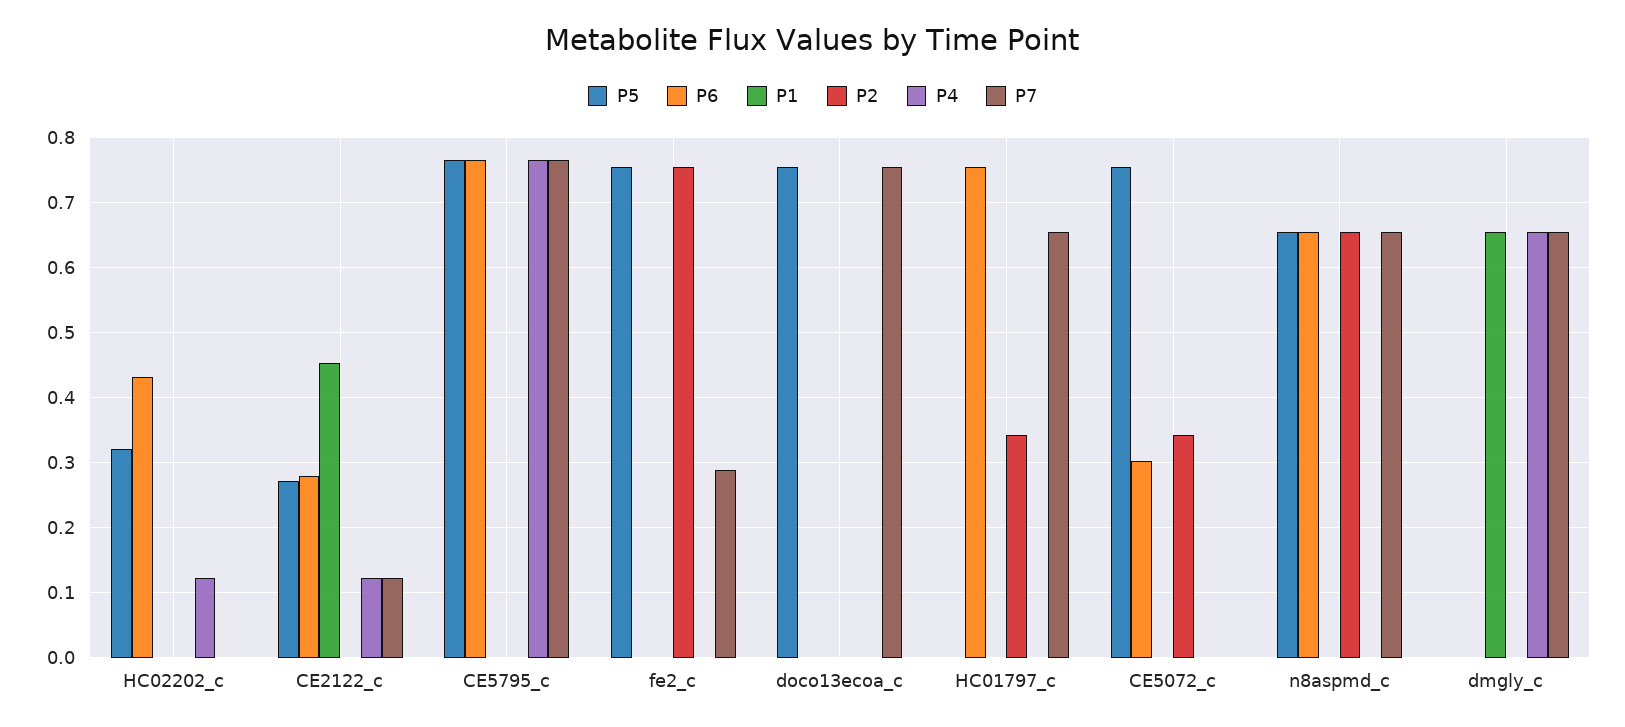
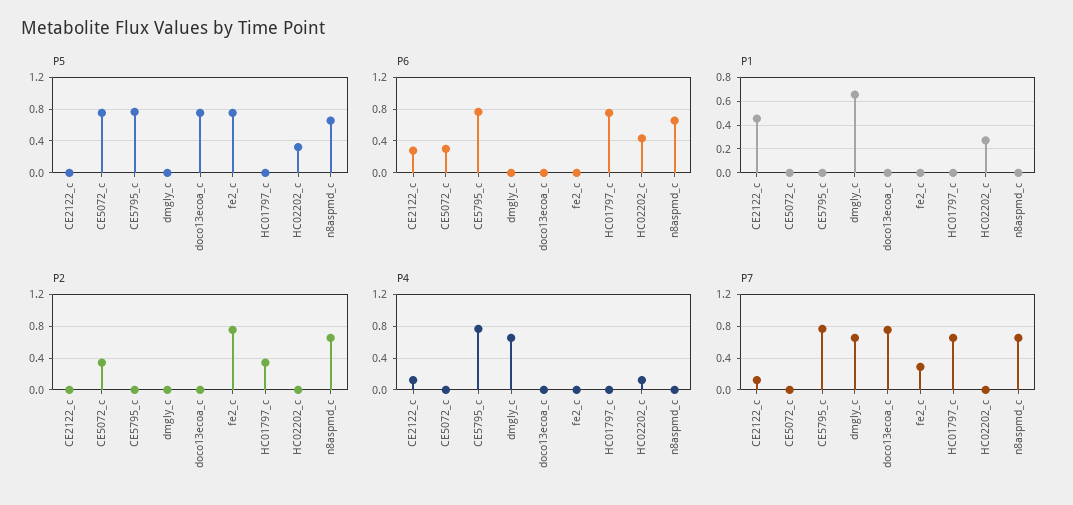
  {
    "P5": {
      "HC02202_c": 0.32,
-     "CE2122_c": 0.27,
+     "CE2122_c": 0,
      "CE5795_c": 0.77,
      "fe2_c": 0.75,
      "doco13ecoa_c": 0.75,
      "HC01797_c": 0,
      "CE5072_c": 0.75,
      "n8aspmd_c": 0.65,
      "dmgly_c": 0
    },
    "P6": {
      "HC02202_c": 0.43,
      "CE2122_c": 0.28,
      "CE5795_c": 0.77,
      "fe2_c": 0,
      "doco13ecoa_c": 0,
      "HC01797_c": 0.75,
      "CE5072_c": 0.3,
      "n8aspmd_c": 0.65,
      "dmgly_c": 0
    },
    "P1": {
-     "HC02202_c": 0,
+     "HC02202_c": 0.3,
      "CE2122_c": 0.45,
      "CE5795_c": 0,
      "fe2_c": 0,
      "doco13ecoa_c": 0,
      "HC01797_c": 0,
      "CE5072_c": 0,
      "n8aspmd_c": 0,
      "dmgly_c": 0.65
    },
    "P2": {
      "HC02202_c": 0,
      "CE2122_c": 0,
      "CE5795_c": 0,
      "fe2_c": 0.75,
      "doco13ecoa_c": 0,
      "HC01797_c": 0.34,
      "CE5072_c": 0.34,
      "n8aspmd_c": 0.65,
      "dmgly_c": 0
    },
    "P4": {
      "HC02202_c": 0.12,
      "CE2122_c": 0.12,
      "CE5795_c": 0.77,
      "fe2_c": 0,
      "doco13ecoa_c": 0,
      "HC01797_c": 0,
      "CE5072_c": 0,
      "n8aspmd_c": 0,
      "dmgly_c": 0.65
    },
    "P7": {
      "HC02202_c": 0,
      "CE2122_c": 0.12,
      "CE5795_c": 0.77,
      "fe2_c": 0.29,
      "doco13ecoa_c": 0.75,
      "HC01797_c": 0.65,
      "CE5072_c": 0,
      "n8aspmd_c": 0.65,
      "dmgly_c": 0.65
    }
  }

